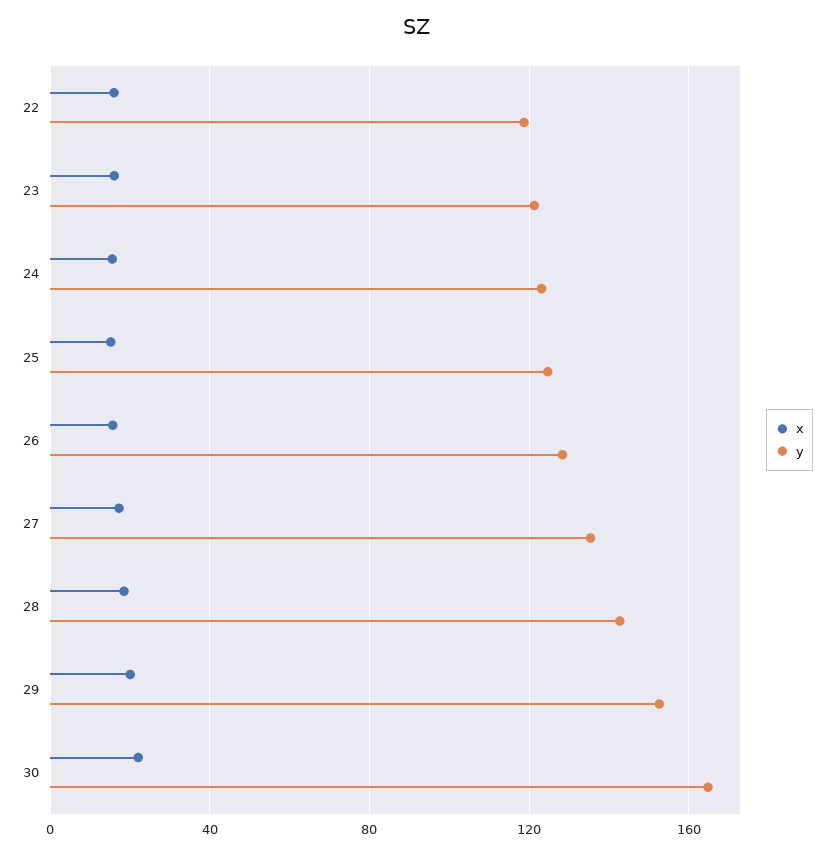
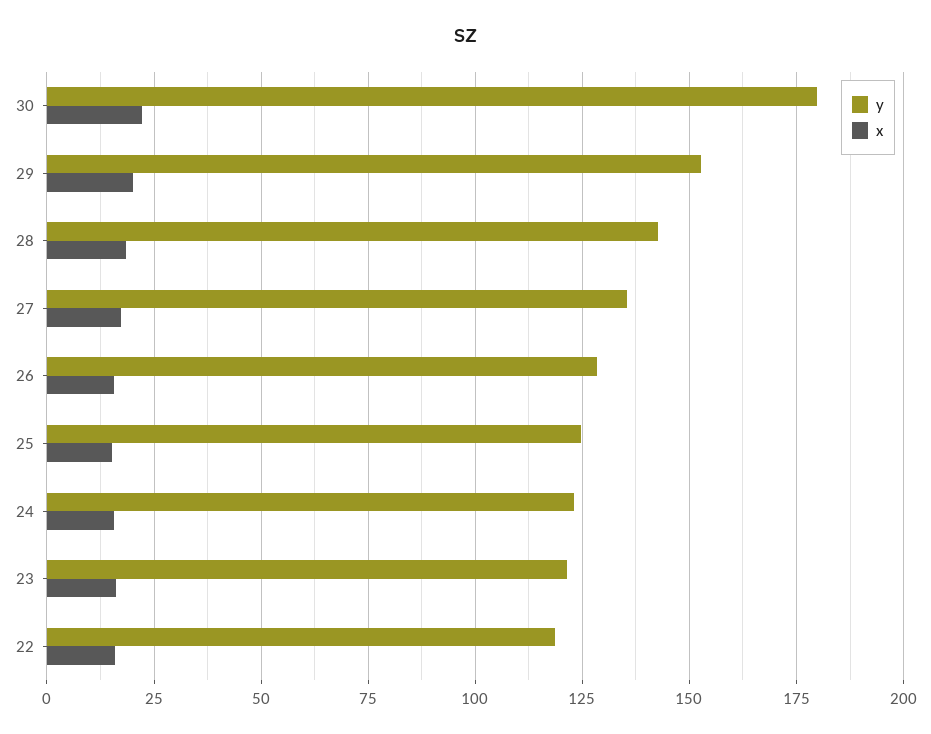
  {
    "x": {
      "22": 15,
      "23": 15,
      "24": 15,
      "25": 15,
      "26": 15,
      "27": 17.5,
      "28": 17.5,
      "29": 20,
      "30": 22.5
    },
    "y": {
      "22": 117.5,
      "23": 122.5,
      "24": 122.5,
      "25": 125,
      "26": 127.5,
      "27": 135,
      "28": 142.5,
      "29": 152.5,
-     "30": 165
+     "30": 180
    }
  }

